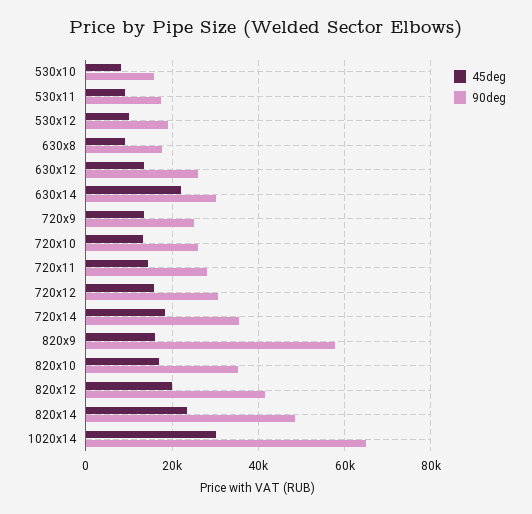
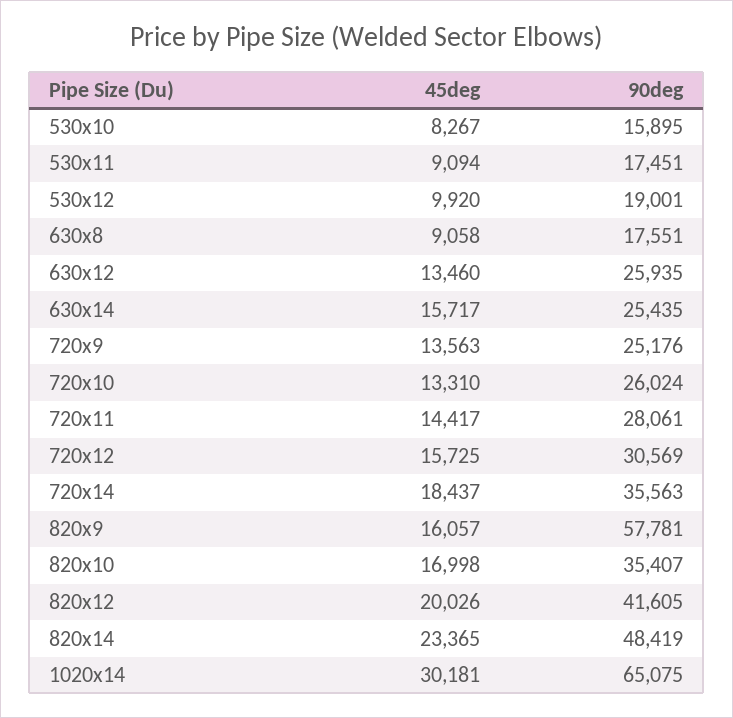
  {
    "45deg": {
      "530х10": 8267,
      "530х11": 9094,
      "530х12": 9920,
      "630х8": 9058,
      "630х12": 13460,
-     "630х14": 22000,
+     "630х14": 15717,
      "720х9": 13563,
      "720х10": 13310,
      "720х11": 14417,
      "720х12": 15725,
      "720х14": 18437,
      "820х9": 16057,
      "820х10": 16998,
      "820х12": 20026,
      "820х14": 23365,
      "1020х14": 30181
    },
    "90deg": {
      "530х10": 15895,
      "530х11": 17451,
      "530х12": 19001,
      "630х8": 17551,
      "630х12": 25935,
-     "630х14": 30000,
+     "630х14": 25435,
      "720х9": 25176,
      "720х10": 26024,
      "720х11": 28061,
      "720х12": 30569,
      "720х14": 35563,
      "820х9": 57781,
      "820х10": 35407,
      "820х12": 41605,
      "820х14": 48419,
      "1020х14": 65075
    }
  }

